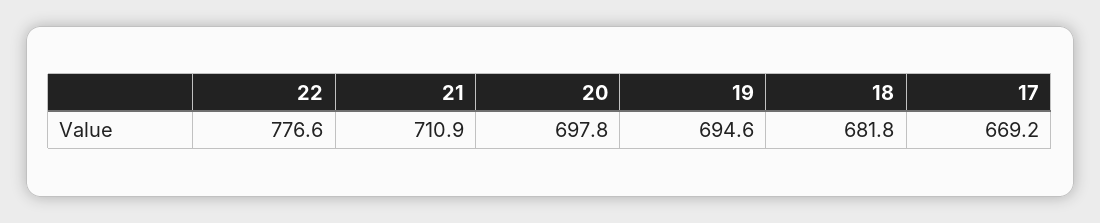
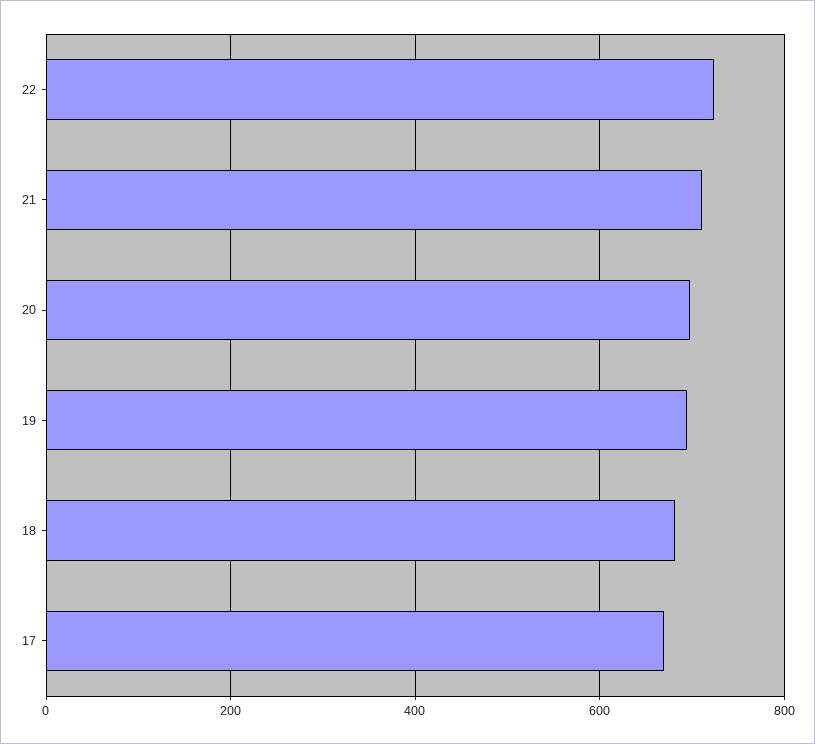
  {
-   "22": 776.6,
+   "22": 720,
    "21": 710.9,
    "20": 697.8,
    "19": 694.6,
    "18": 681.8,
    "17": 669.2
  }

